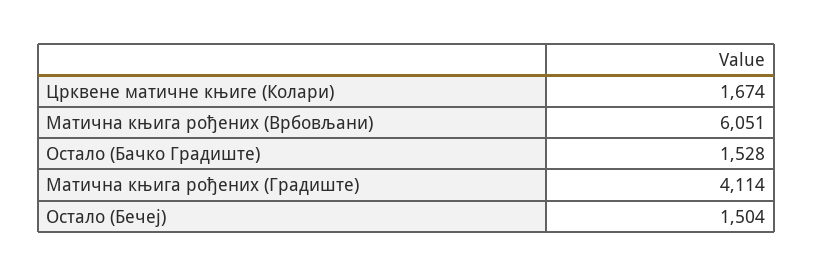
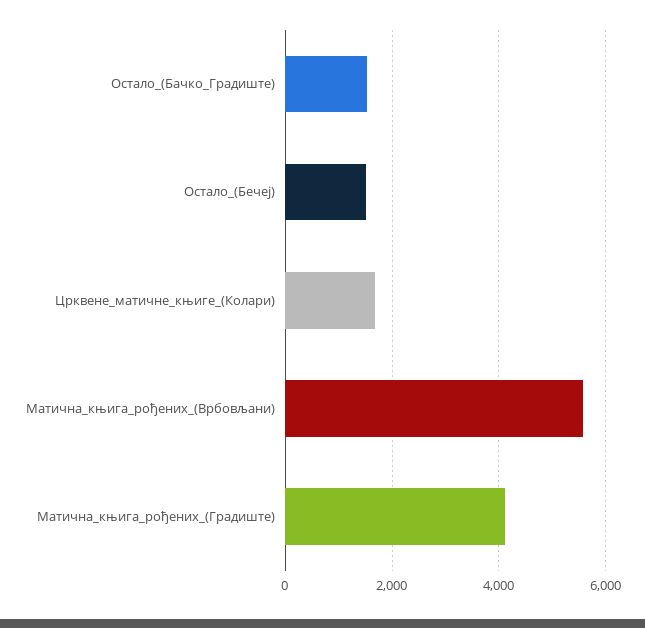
  {
    "Црквене матичне књиге (Колари)": 1674,
-   "Матична књига рођених (Врбовљани)": 6051,
+   "Матична књига рођених (Врбовљани)": 5600,
    "Остало (Бачко Градиште)": 1528,
    "Матична књига рођених (Градиште)": 4114,
    "Остало (Бечеј)": 1504
  }

